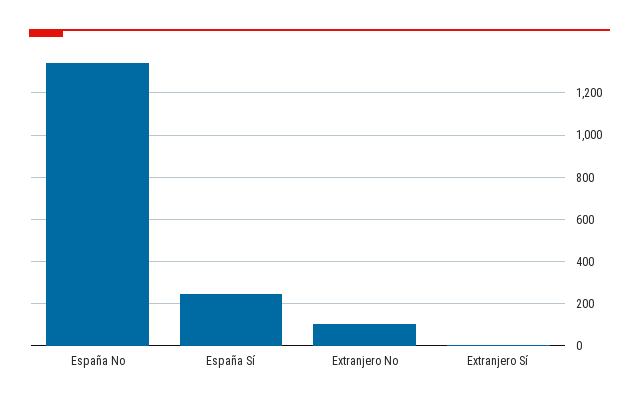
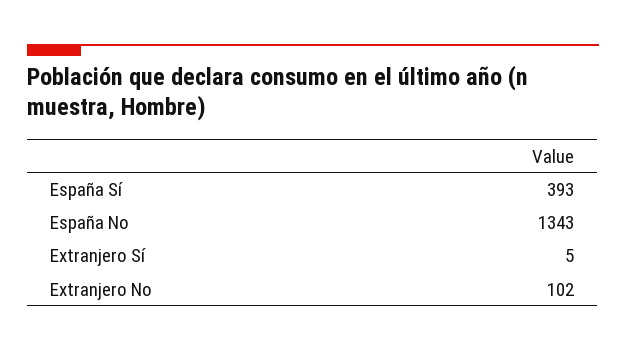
  {
    "España No": 1343,
-   "España Sí": 250,
+   "España Sí": 393,
    "Extranjero No": 102,
    "Extranjero Sí": 5
  }

